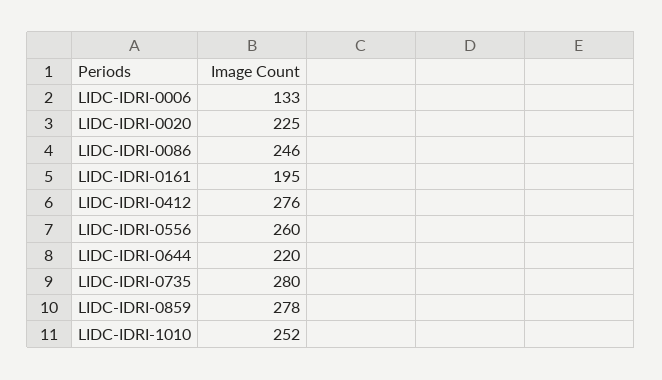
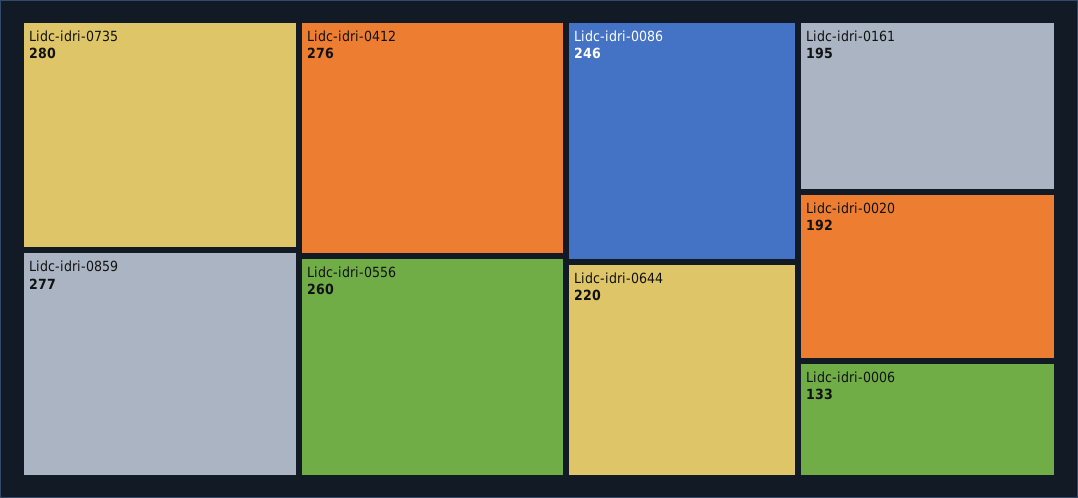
  {
    "LIDC-IDRI-0006": 133,
-   "LIDC-IDRI-0020": 225,
+   "LIDC-IDRI-0020": 192,
    "LIDC-IDRI-0086": 246,
    "LIDC-IDRI-0161": 195,
    "LIDC-IDRI-0412": 276,
    "LIDC-IDRI-0556": 260,
    "LIDC-IDRI-0644": 220,
    "LIDC-IDRI-0735": 280,
-   "LIDC-IDRI-0859": 278,
+   "LIDC-IDRI-0859": 277
-   "LIDC-IDRI-1010": 252
  }

